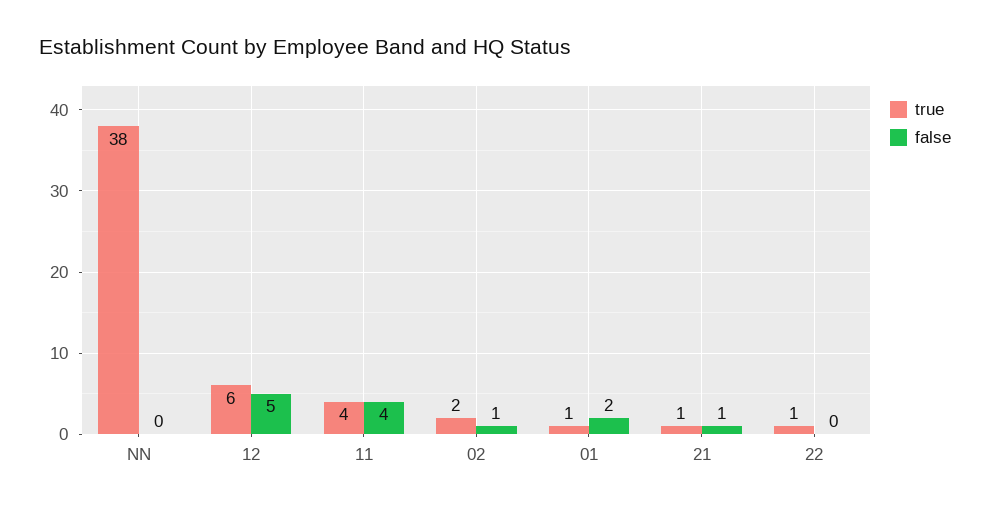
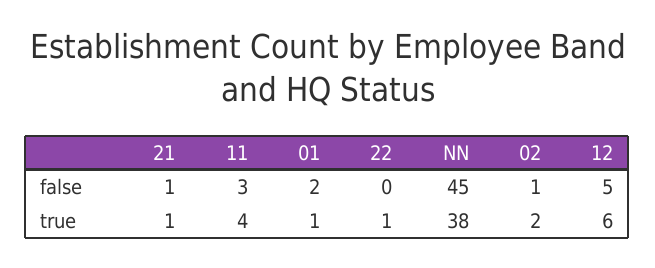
  {
    "true": {
      "NN": 38,
      "12": 6,
      "11": 4,
      "02": 2,
      "01": 1,
      "21": 1,
      "22": 1
    },
    "false": {
-     "NN": 0,
+     "NN": 45,
      "12": 5,
-     "11": 4,
+     "11": 3,
      "02": 1,
      "01": 2,
      "21": 1,
      "22": 0
    }
  }

